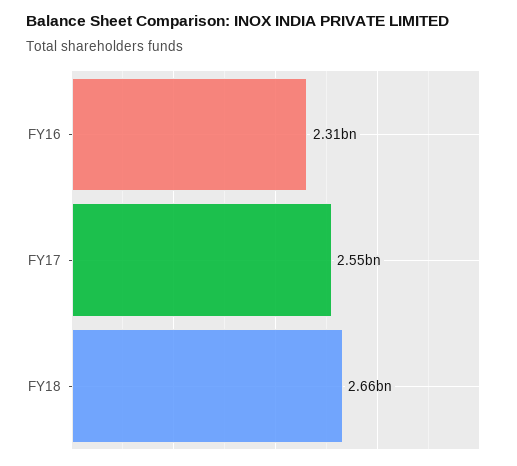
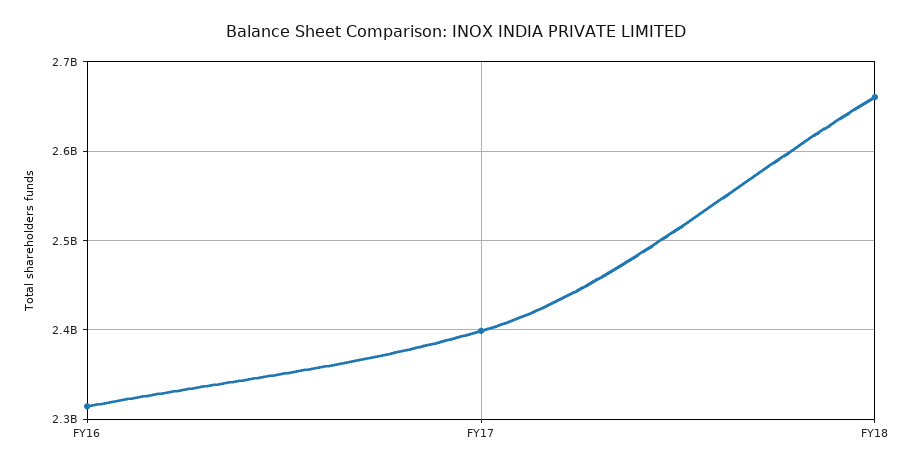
  {
    "FY16": 2310000000,
-   "FY17": 2550000000,
+   "FY17": 2400000000,
    "FY18": 2660000000
  }

